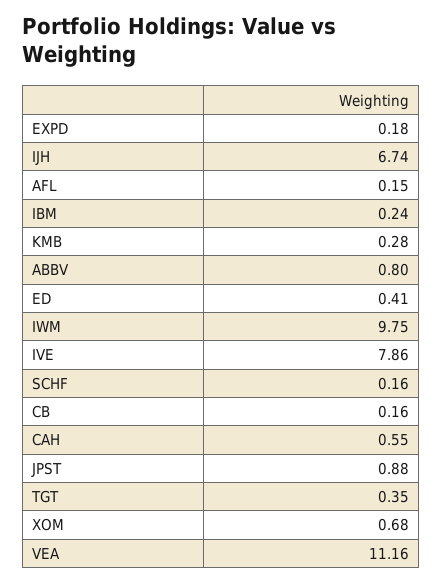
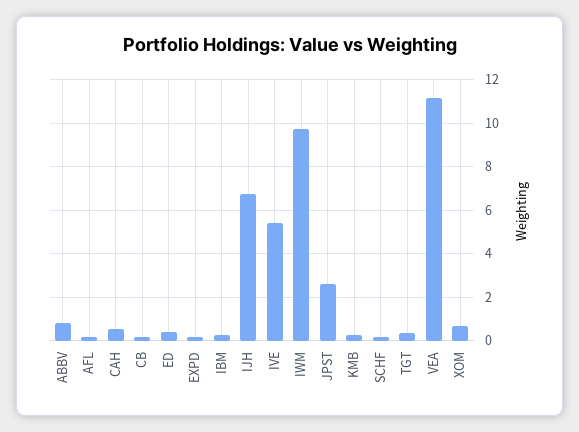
  {
    "EXPD": 0.18,
    "IJH": 6.74,
    "AFL": 0.15,
    "IBM": 0.24,
    "KMB": 0.28,
    "ABBV": 0.8,
    "ED": 0.41,
    "IWM": 9.75,
-   "IVE": 7.86,
+   "IVE": 5.5,
    "SCHF": 0.16,
    "CB": 0.16,
    "CAH": 0.55,
-   "JPST": 0.88,
+   "JPST": 2.5,
    "TGT": 0.35,
    "XOM": 0.68,
    "VEA": 11.16
  }

